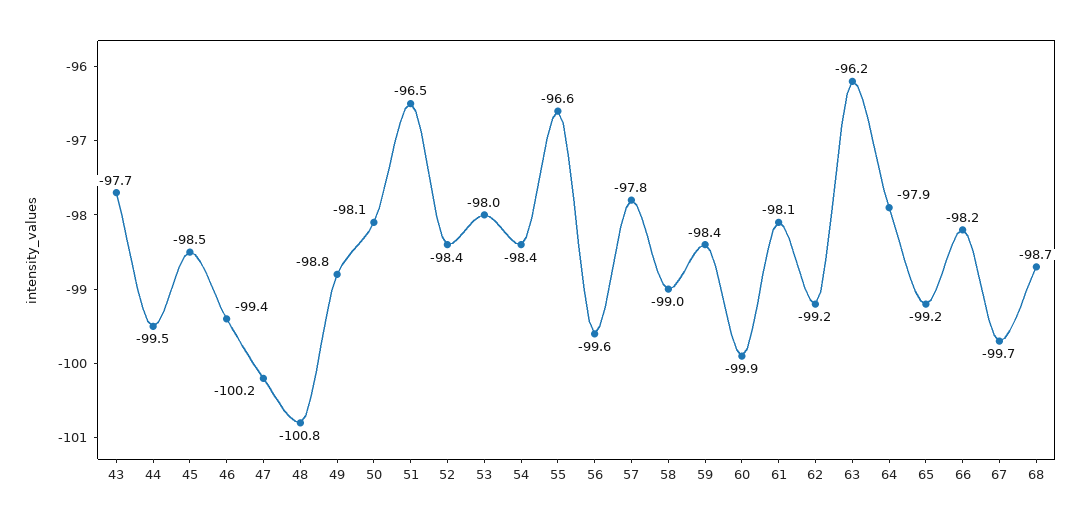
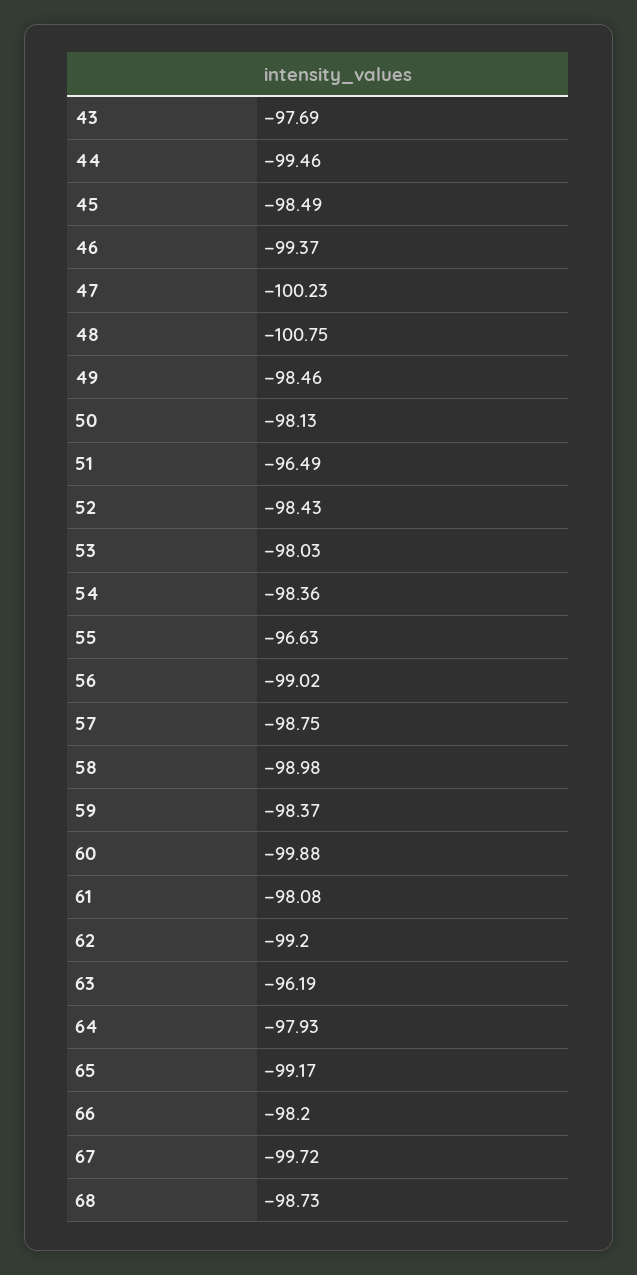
  {
    "43": -97.69,
    "44": -99.46,
    "45": -98.49,
    "46": -99.37,
    "47": -100.23,
    "48": -100.75,
-   "49": -98.8,
+   "49": -98.46,
    "50": -98.13,
    "51": -96.49,
    "52": -98.43,
    "53": -98.03,
    "54": -98.36,
    "55": -96.63,
-   "56": -99.6,
+   "56": -99.02,
-   "57": -97.8,
+   "57": -98.75,
    "58": -98.98,
    "59": -98.37,
    "60": -99.88,
    "61": -98.08,
    "62": -99.2,
    "63": -96.19,
    "64": -97.93,
    "65": -99.17,
    "66": -98.2,
    "67": -99.72,
    "68": -98.73
  }

